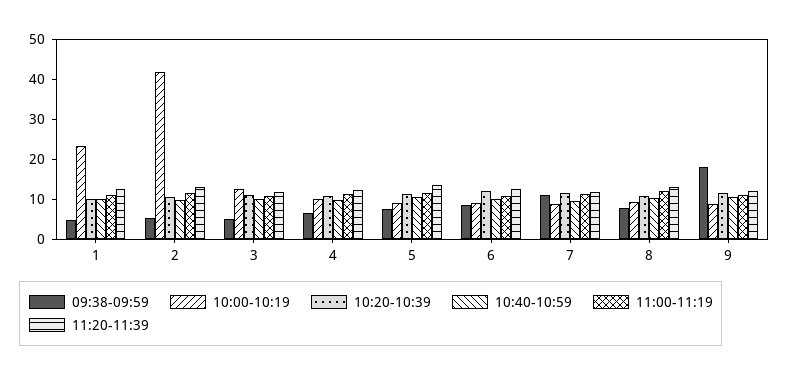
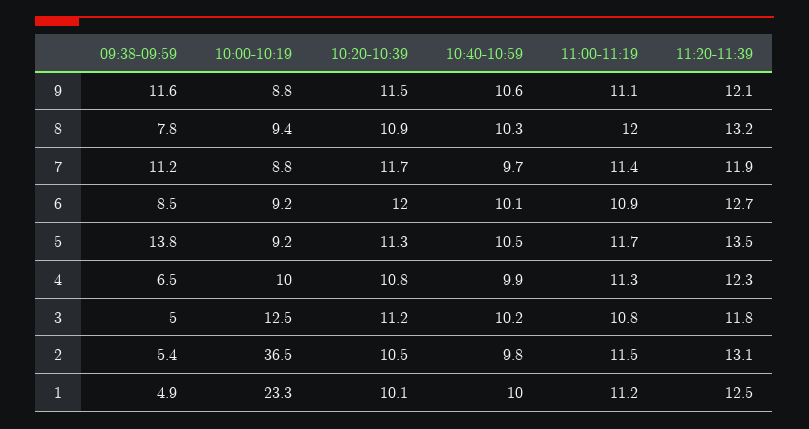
  {
    "09:38-09:59": {
      "1": 4.9,
      "2": 5.4,
      "3": 5,
      "4": 6.5,
-     "5": 7.5,
+     "5": 13.8,
      "6": 8.5,
      "7": 11.2,
      "8": 7.8,
-     "9": 17.5
+     "9": 11.6
    },
    "10:00-10:19": {
      "1": 23.3,
-     "2": 42.5,
+     "2": 36.5,
      "3": 12.5,
      "4": 10,
      "5": 9.2,
      "6": 9.2,
      "7": 8.8,
      "8": 9.4,
      "9": 8.8
    },
    "10:20-10:39": {
      "1": 10.1,
      "2": 10.5,
      "3": 11.2,
      "4": 10.8,
      "5": 11.3,
      "6": 12,
      "7": 11.7,
      "8": 10.9,
      "9": 11.5
    },
    "10:40-10:59": {
      "1": 10,
      "2": 9.8,
      "3": 10.2,
      "4": 9.9,
      "5": 10.5,
      "6": 10.1,
      "7": 9.7,
      "8": 10.3,
      "9": 10.6
    },
    "11:00-11:19": {
      "1": 11.2,
      "2": 11.5,
      "3": 10.8,
      "4": 11.3,
      "5": 11.7,
      "6": 10.9,
      "7": 11.4,
      "8": 12,
      "9": 11.1
    },
    "11:20-11:39": {
      "1": 12.5,
      "2": 13.1,
      "3": 11.8,
      "4": 12.3,
      "5": 13.5,
      "6": 12.7,
      "7": 11.9,
      "8": 13.2,
      "9": 12.1
    }
  }

